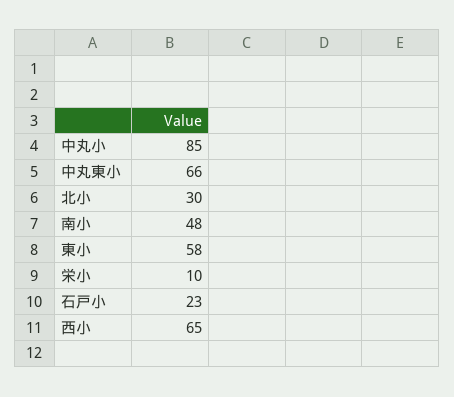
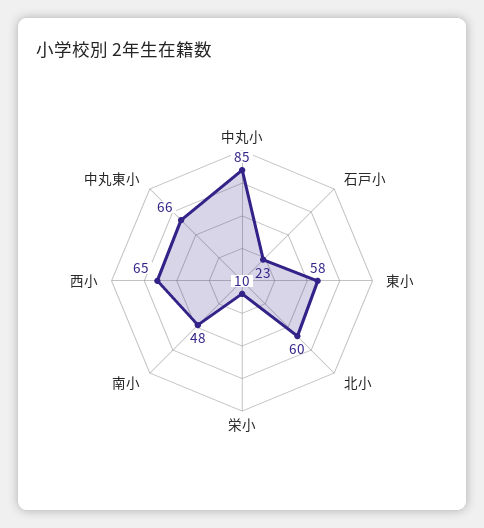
  {
    "中丸小": 85,
    "中丸東小": 66,
-   "北小": 30,
+   "北小": 60,
    "南小": 48,
    "東小": 58,
    "栄小": 10,
    "石戸小": 23,
    "西小": 65
  }

